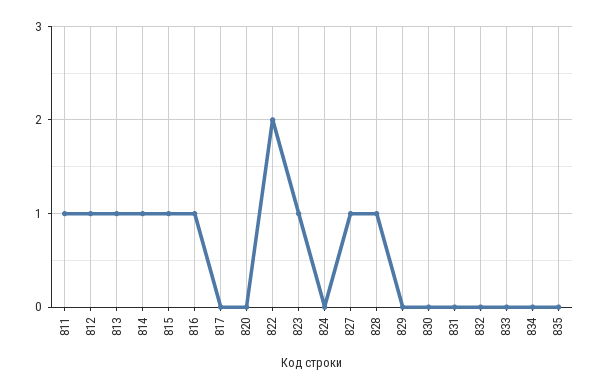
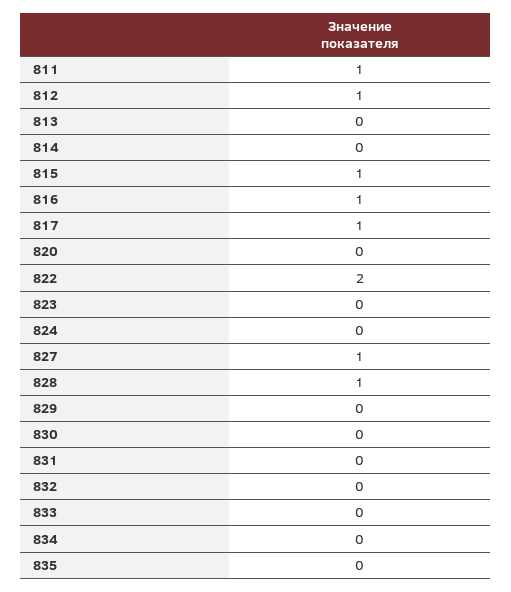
  {
    "811": 1,
    "812": 1,
-   "813": 1,
+   "813": 0,
-   "814": 1,
+   "814": 0,
    "815": 1,
    "816": 1,
-   "817": 0,
+   "817": 1,
    "820": 0,
    "822": 2,
-   "823": 1,
+   "823": 0,
    "824": 0,
    "827": 1,
    "828": 1,
    "829": 0,
    "830": 0,
    "831": 0,
    "832": 0,
    "833": 0,
    "834": 0,
    "835": 0
  }

